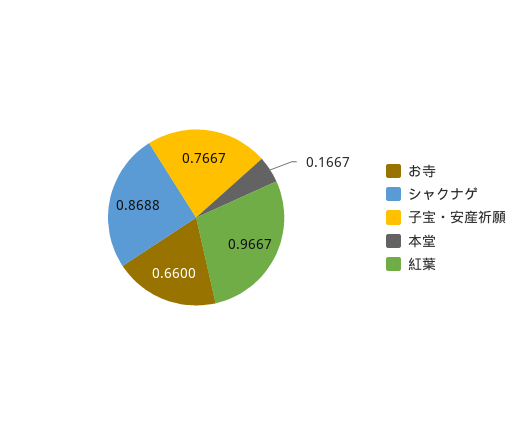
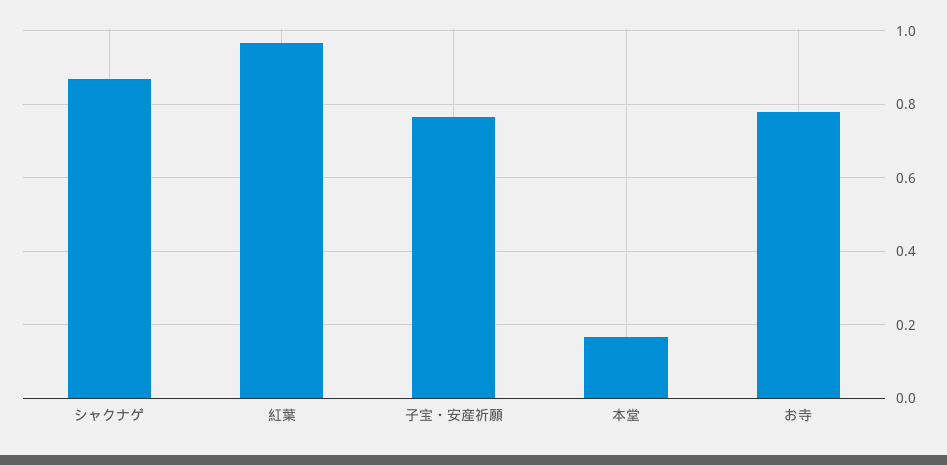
  {
-   "お寺": 0.66,
+   "お寺": 0.78,
    "シャクナゲ": 0.8688,
    "子宝・安産祈願": 0.7667,
    "本堂": 0.1667,
    "紅葉": 0.9667
  }

